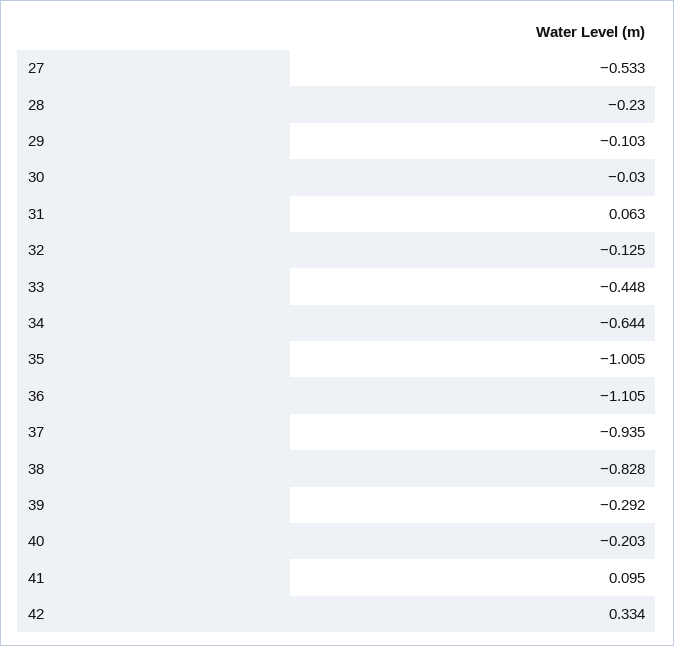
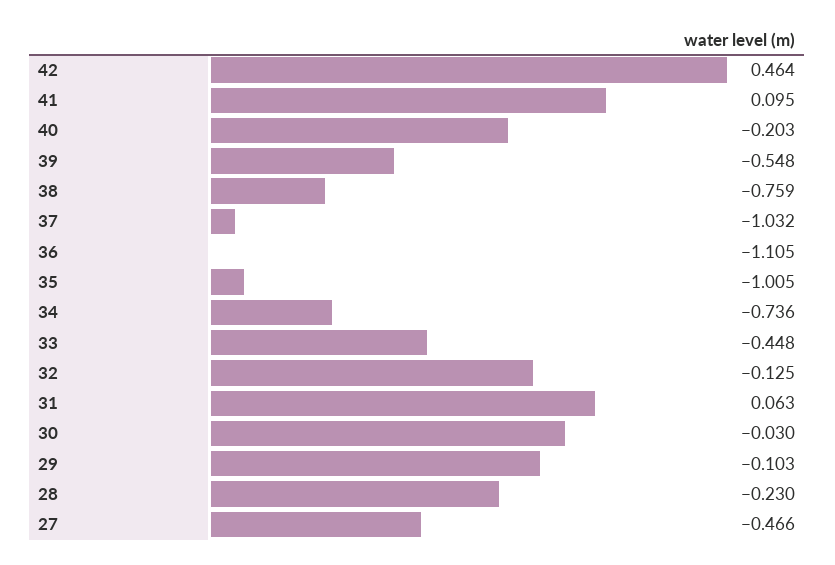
  {
-   "27": -0.533,
+   "27": -0.466,
    "28": -0.23,
    "29": -0.103,
    "30": -0.03,
    "31": 0.063,
    "32": -0.125,
    "33": -0.448,
-   "34": -0.644,
+   "34": -0.736,
    "35": -1.005,
    "36": -1.105,
-   "37": -0.935,
+   "37": -1.032,
-   "38": -0.828,
+   "38": -0.759,
-   "39": -0.292,
+   "39": -0.548,
    "40": -0.203,
    "41": 0.095,
-   "42": 0.334
+   "42": 0.464
  }

